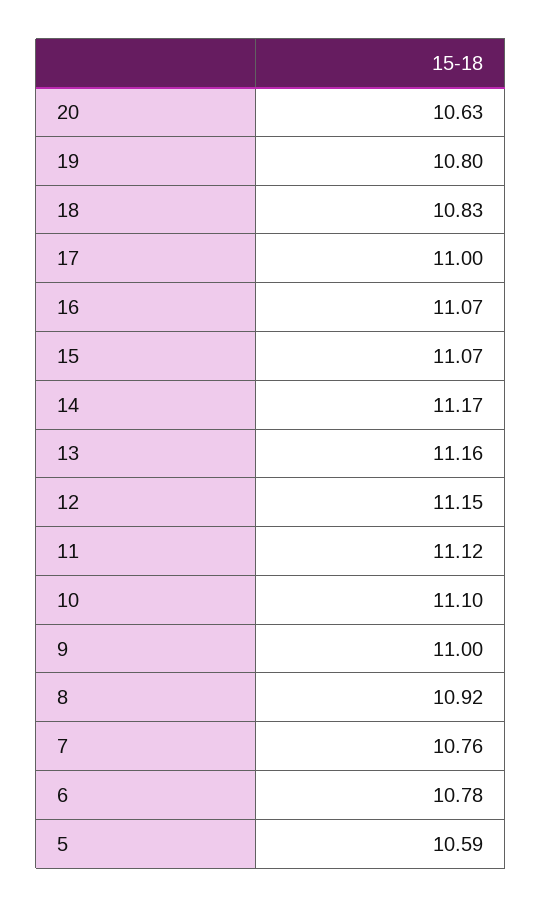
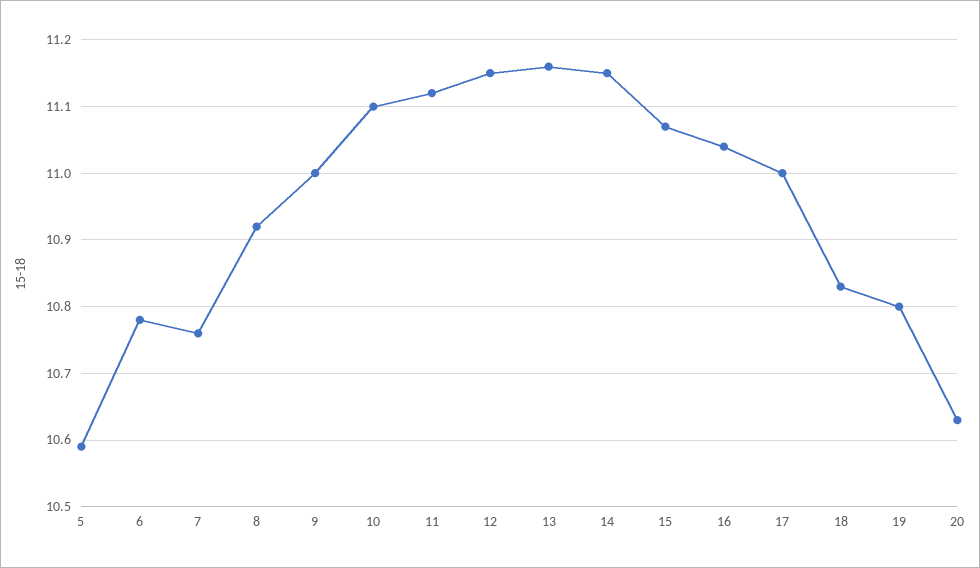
  {
    "20": 10.63,
    "19": 10.8,
    "18": 10.83,
    "17": 11,
-   "16": 11.07,
+   "16": 11.04,
    "15": 11.07,
-   "14": 11.17,
+   "14": 11.15,
    "13": 11.16,
    "12": 11.15,
    "11": 11.12,
    "10": 11.1,
    "9": 11,
    "8": 10.92,
    "7": 10.76,
    "6": 10.78,
    "5": 10.59
  }

